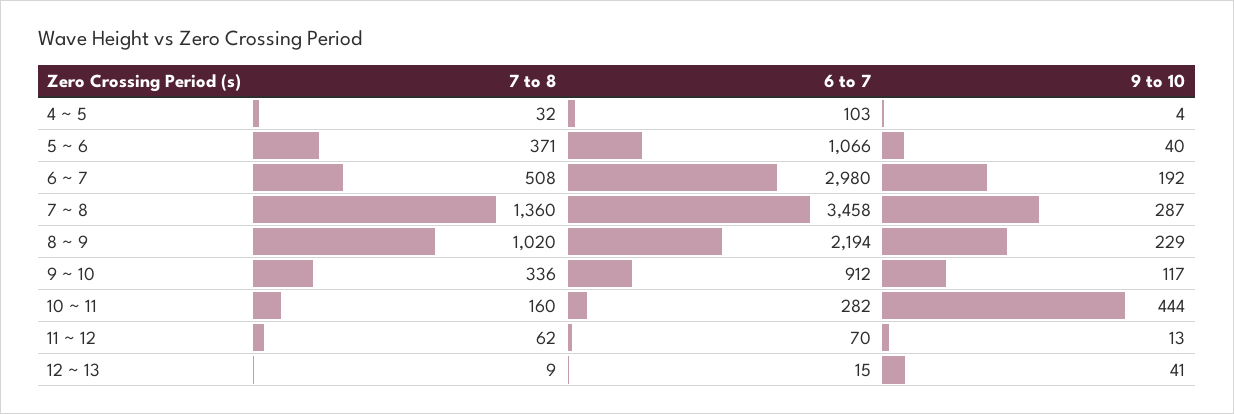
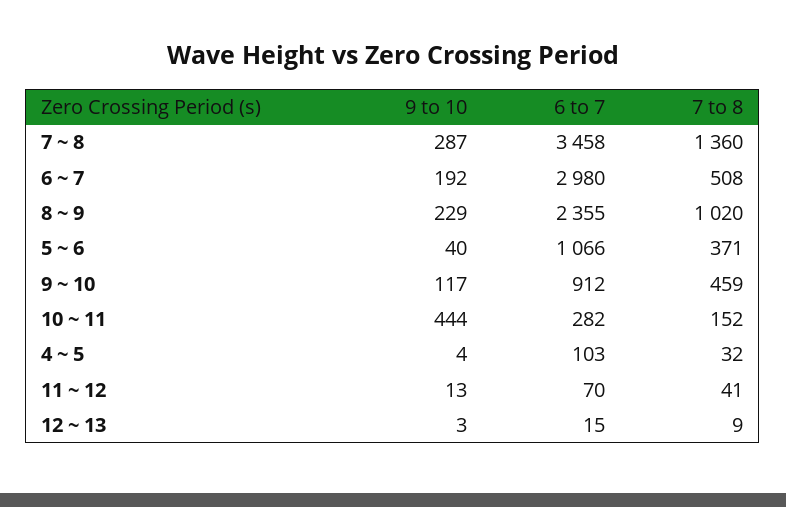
  {
    "7 to 8": {
      "4 ~ 5": 32,
      "5 ~ 6": 371,
      "6 ~ 7": 508,
      "7 ~ 8": 1360,
      "8 ~ 9": 1020,
-     "9 ~ 10": 336,
+     "9 ~ 10": 459,
-     "10 ~ 11": 160,
+     "10 ~ 11": 152,
-     "11 ~ 12": 62,
+     "11 ~ 12": 41,
      "12 ~ 13": 9
    },
    "6 to 7": {
      "4 ~ 5": 103,
      "5 ~ 6": 1066,
      "6 ~ 7": 2980,
      "7 ~ 8": 3458,
-     "8 ~ 9": 2194,
+     "8 ~ 9": 2355,
      "9 ~ 10": 912,
      "10 ~ 11": 282,
      "11 ~ 12": 70,
      "12 ~ 13": 15
    },
    "9 to 10": {
      "4 ~ 5": 4,
      "5 ~ 6": 40,
      "6 ~ 7": 192,
      "7 ~ 8": 287,
      "8 ~ 9": 229,
      "9 ~ 10": 117,
      "10 ~ 11": 444,
      "11 ~ 12": 13,
-     "12 ~ 13": 41
+     "12 ~ 13": 3
    }
  }

